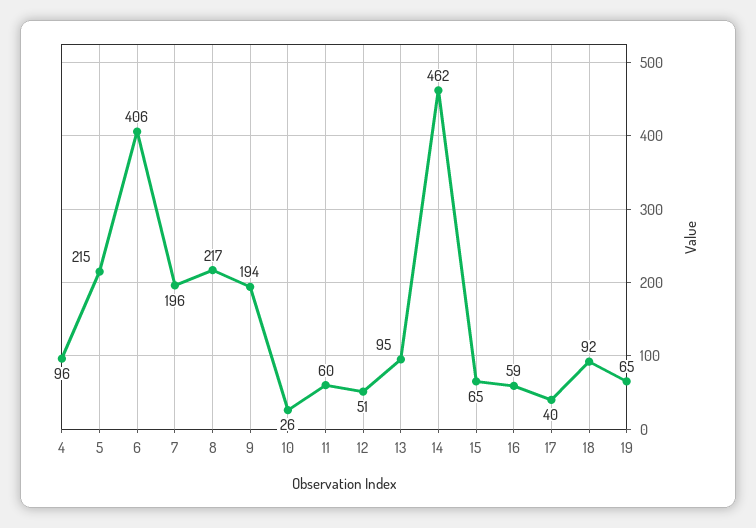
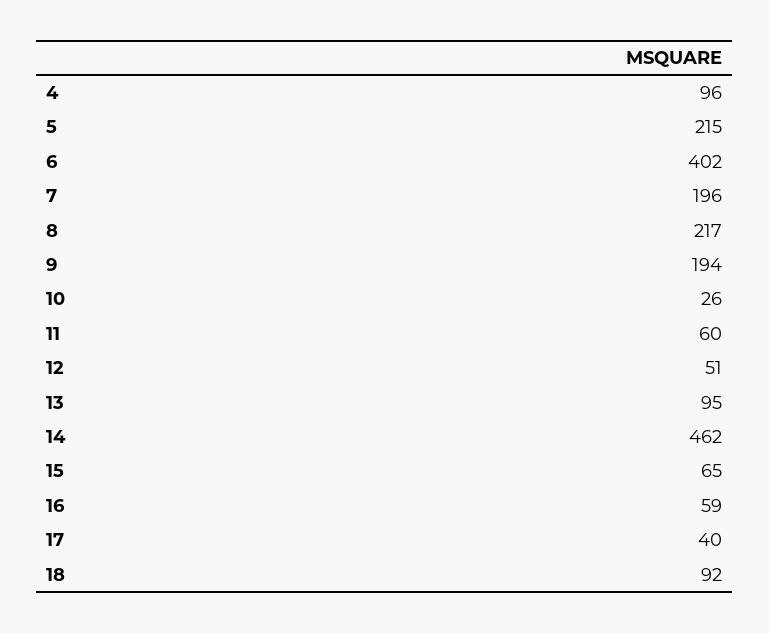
  {
    "4": 96,
    "5": 215,
-   "6": 406,
+   "6": 402,
    "7": 196,
    "8": 217,
    "9": 194,
    "10": 26,
    "11": 60,
    "12": 51,
    "13": 95,
    "14": 462,
    "15": 65,
    "16": 59,
    "17": 40,
-   "18": 92,
+   "18": 92
-   "19": 65
  }

